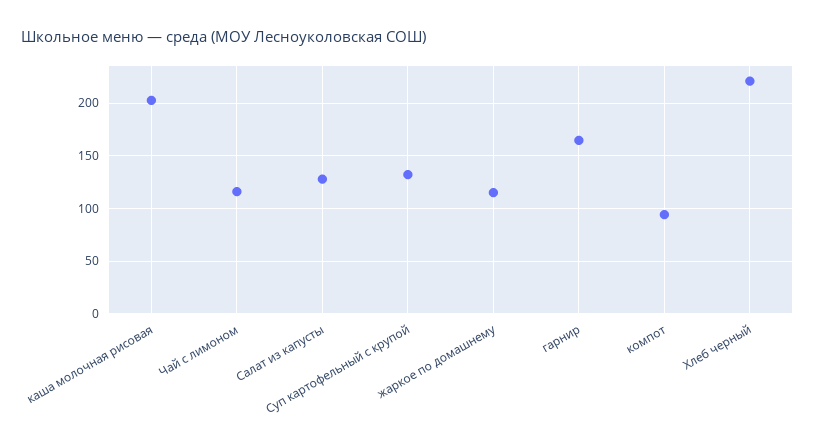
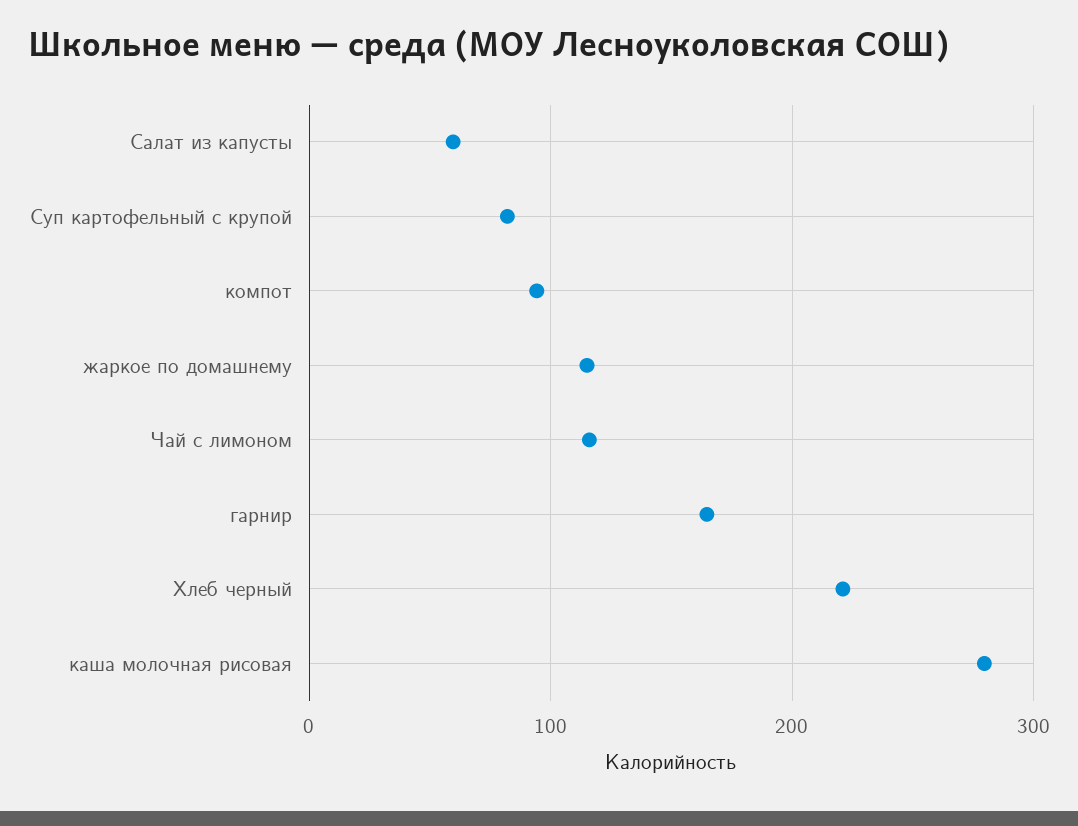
  {
-   "каша молочная рисовая": 200,
+   "каша молочная рисовая": 280,
    "Чай с лимоном": 120,
-   "Салат из капусты": 130,
+   "Салат из капусты": 60,
-   "Суп картофельный с крупой": 130,
+   "Суп картофельный с крупой": 80,
    "жаркое по домашнему": 120,
    "гарнир": 160,
    "компот": 90,
    "Хлеб черный": 220
  }

